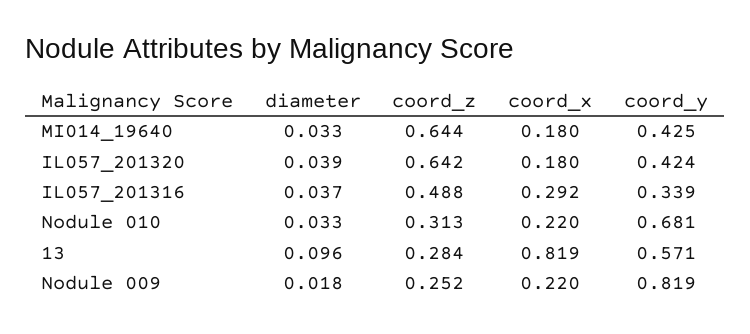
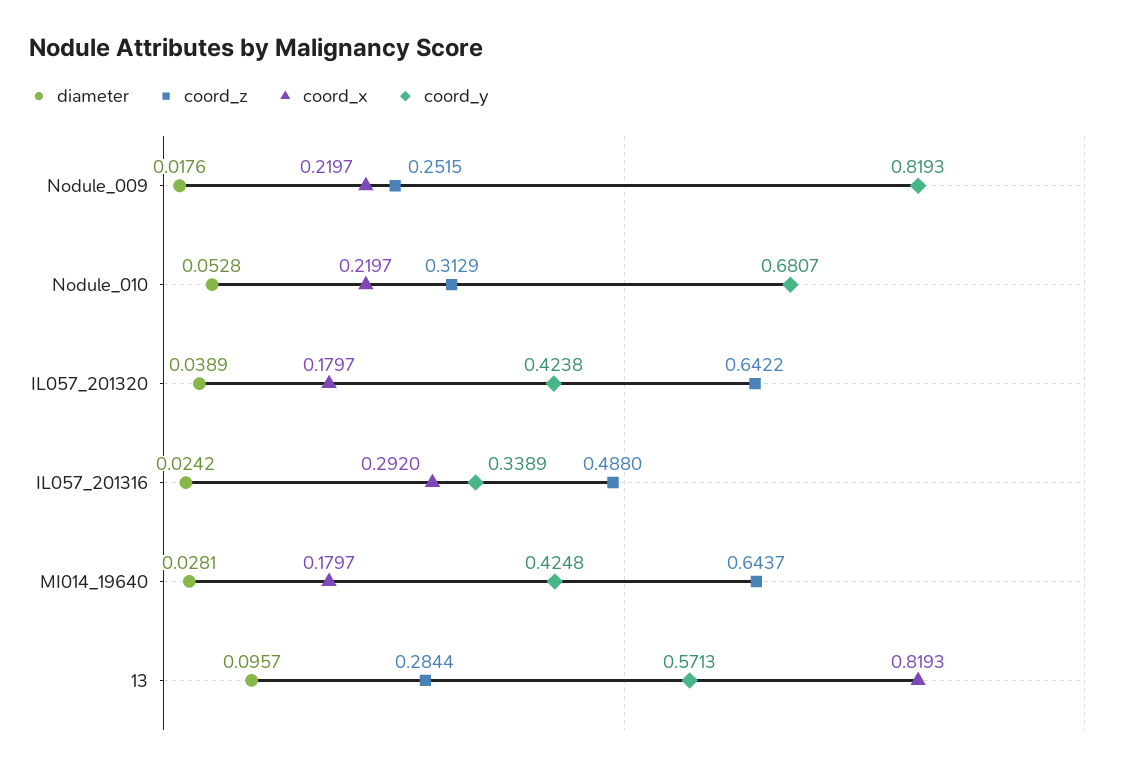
  {
    "diameter": {
-     "MI014_19640": 0.033,
+     "MI014_19640": 0.0281,
      "IL057_201320": 0.0389,
-     "IL057_201316": 0.037,
+     "IL057_201316": 0.0242,
-     "Nodule 010": 0.033,
+     "Nodule 010": 0.0528,
      "13": 0.0957,
      "Nodule 009": 0.0176
    },
    "coord_z": {
      "MI014_19640": 0.6437,
      "IL057_201320": 0.6422,
      "IL057_201316": 0.488,
      "Nodule 010": 0.3129,
      "13": 0.2844,
      "Nodule 009": 0.2515
    },
    "coord_x": {
      "MI014_19640": 0.1797,
      "IL057_201320": 0.1797,
      "IL057_201316": 0.292,
      "Nodule 010": 0.2197,
      "13": 0.8193,
      "Nodule 009": 0.2197
    },
    "coord_y": {
      "MI014_19640": 0.4248,
      "IL057_201320": 0.4238,
      "IL057_201316": 0.3389,
      "Nodule 010": 0.6807,
      "13": 0.5713,
      "Nodule 009": 0.8193
    }
  }

